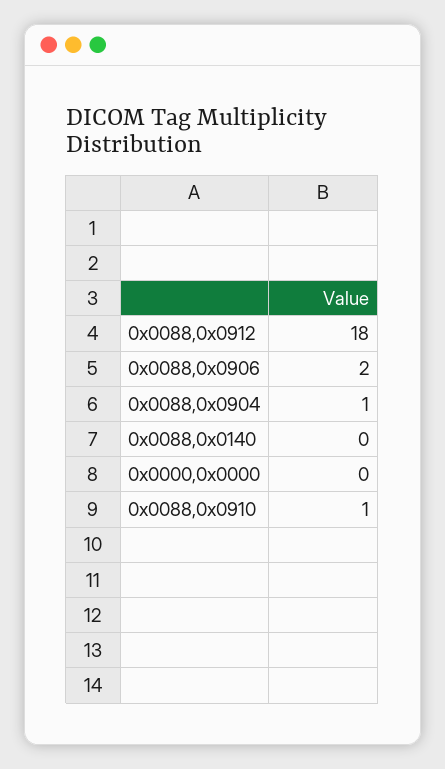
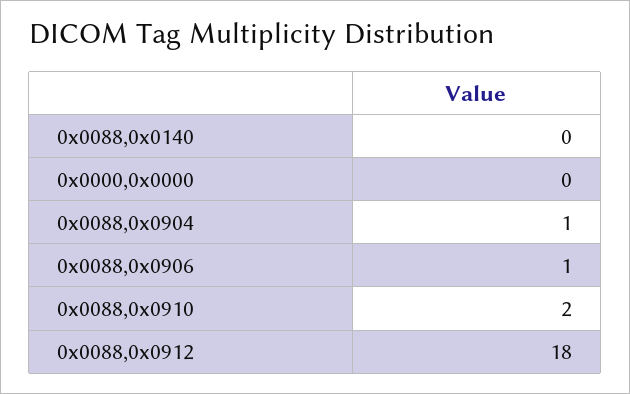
  {
    "0x0088,0x0912": 18,
-   "0x0088,0x0906": 2,
+   "0x0088,0x0906": 1,
    "0x0088,0x0904": 1,
    "0x0088,0x0140": 0,
    "0x0000,0x0000": 0,
-   "0x0088,0x0910": 1
+   "0x0088,0x0910": 2
  }

